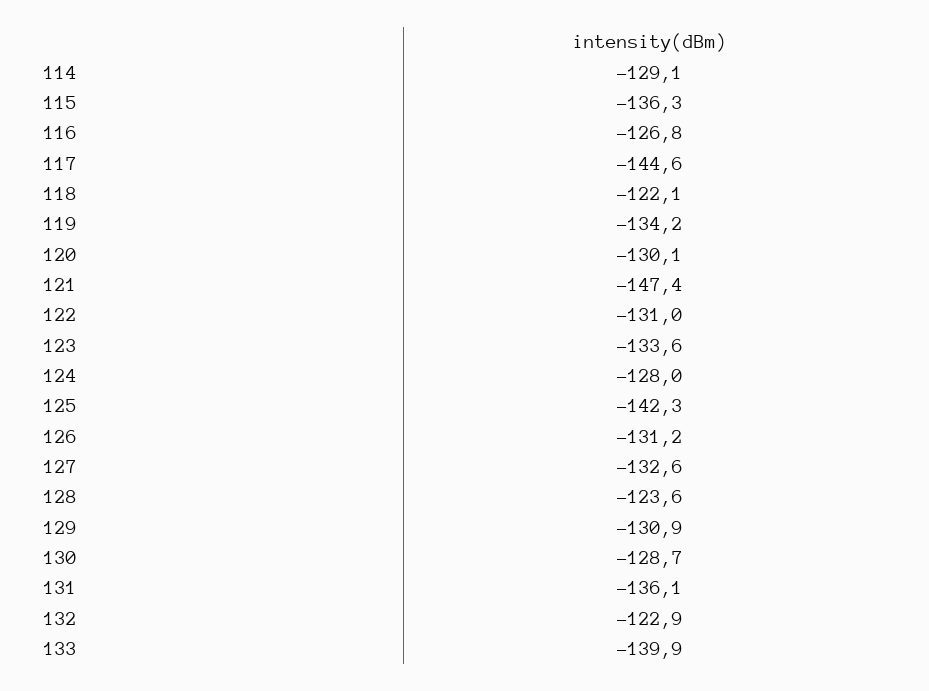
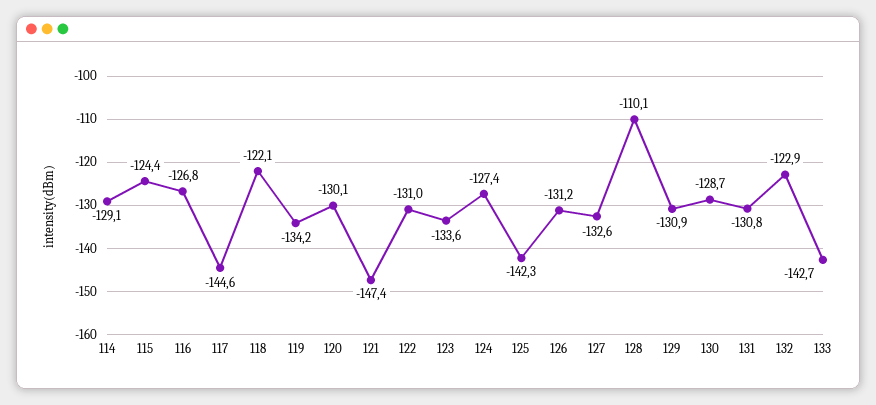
  {
    "114": -129.1,
-   "115": -136.3,
+   "115": -124.4,
    "116": -126.8,
    "117": -144.6,
    "118": -122.1,
    "119": -134.2,
    "120": -130.1,
    "121": -147.4,
    "122": -131,
    "123": -133.6,
-   "124": -128,
+   "124": -127.4,
    "125": -142.3,
    "126": -131.2,
    "127": -132.6,
-   "128": -123.6,
+   "128": -110.1,
    "129": -130.9,
    "130": -128.7,
-   "131": -136.1,
+   "131": -130.8,
    "132": -122.9,
-   "133": -139.9
+   "133": -142.7
  }

